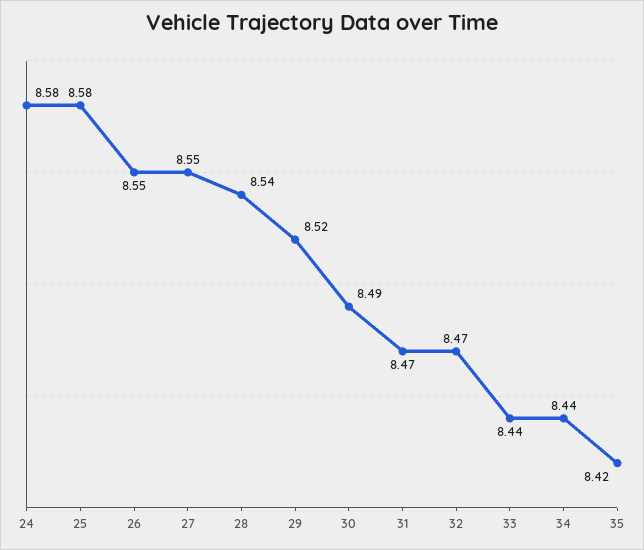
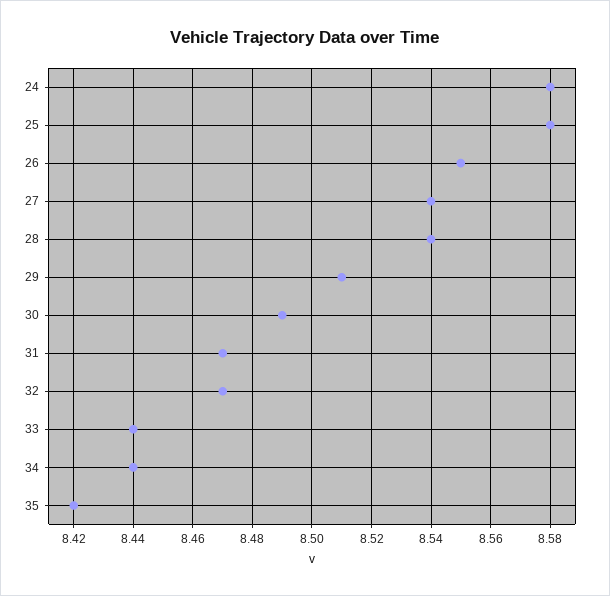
  {
    "24": 8.58,
    "25": 8.58,
    "26": 8.55,
-   "27": 8.55,
+   "27": 8.54,
    "28": 8.54,
-   "29": 8.52,
+   "29": 8.51,
    "30": 8.49,
    "31": 8.47,
    "32": 8.47,
    "33": 8.44,
    "34": 8.44,
    "35": 8.42
  }

